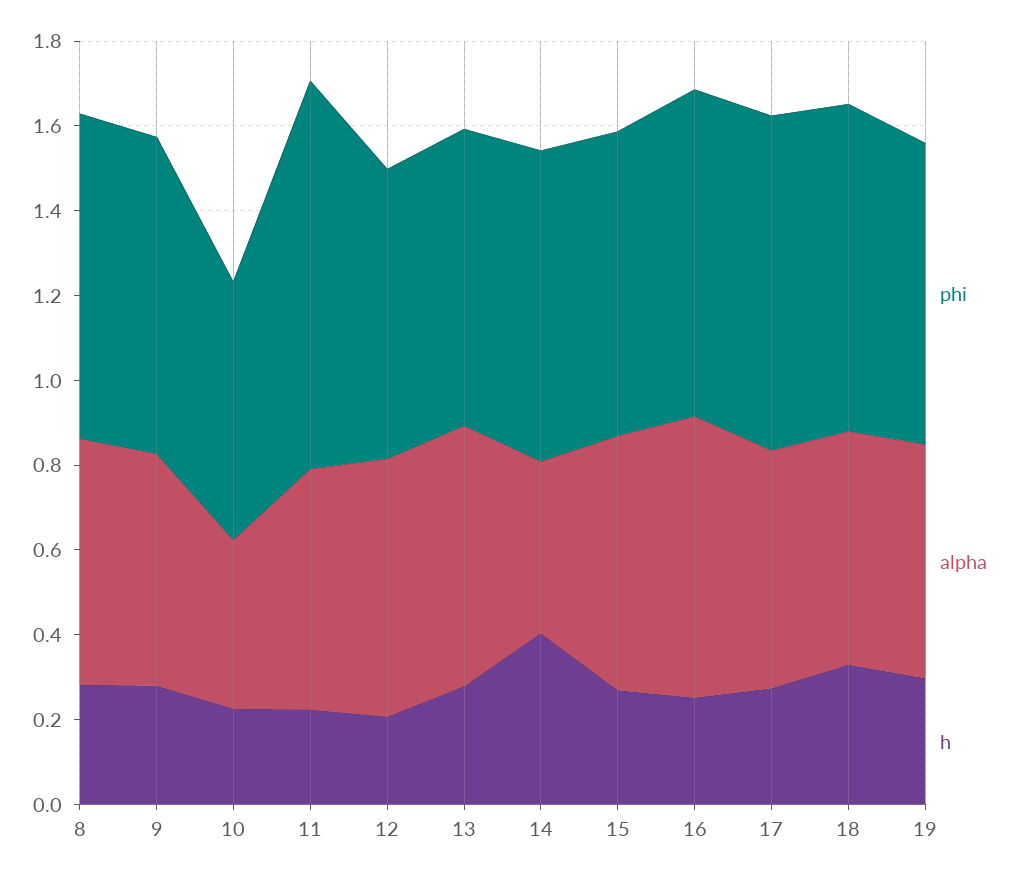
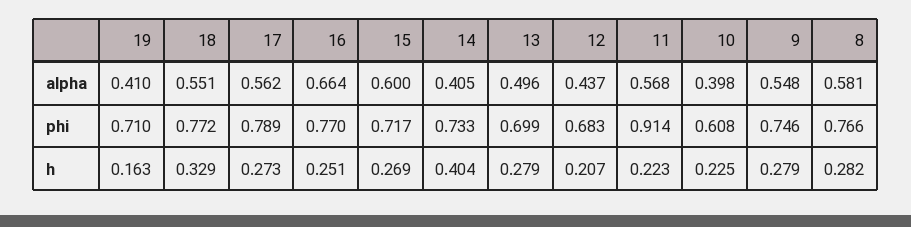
  {
    "phi": {
      "8": 0.766,
      "9": 0.746,
      "10": 0.608,
      "11": 0.914,
      "12": 0.683,
      "13": 0.699,
      "14": 0.733,
      "15": 0.717,
      "16": 0.77,
      "17": 0.789,
      "18": 0.772,
      "19": 0.71
    },
    "alpha": {
      "8": 0.581,
      "9": 0.548,
      "10": 0.398,
      "11": 0.568,
-     "12": 0.6,
+     "12": 0.437,
-     "13": 0.6,
+     "13": 0.496,
      "14": 0.405,
      "15": 0.6,
      "16": 0.664,
      "17": 0.562,
      "18": 0.551,
-     "19": 0.55
+     "19": 0.41
    },
    "h": {
      "8": 0.282,
      "9": 0.279,
      "10": 0.225,
      "11": 0.223,
      "12": 0.207,
      "13": 0.279,
      "14": 0.404,
      "15": 0.269,
      "16": 0.251,
      "17": 0.273,
      "18": 0.329,
-     "19": 0.3
+     "19": 0.163
    }
  }

